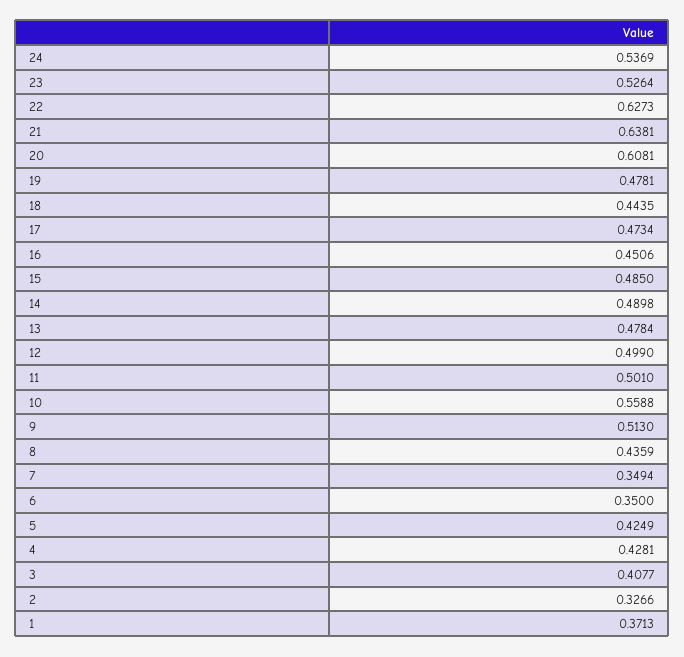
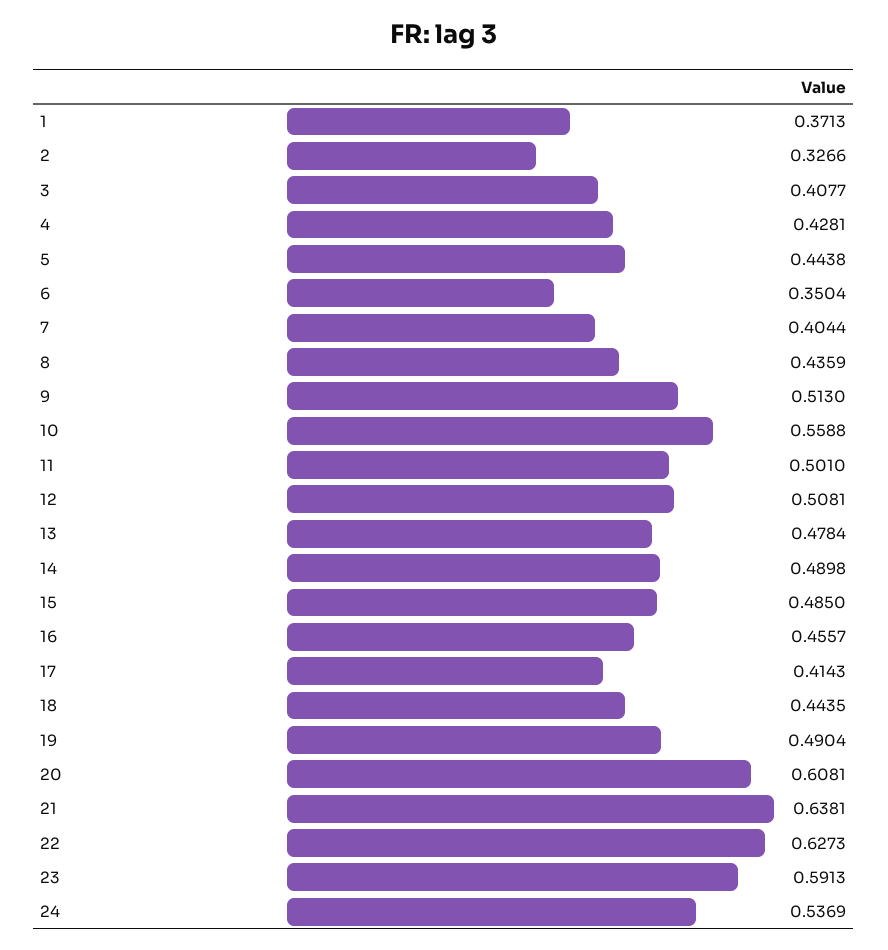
  {
    "24": 0.5369,
-   "23": 0.5264,
+   "23": 0.5913,
    "22": 0.6273,
    "21": 0.6381,
    "20": 0.6081,
-   "19": 0.4781,
+   "19": 0.4904,
    "18": 0.4435,
-   "17": 0.4734,
+   "17": 0.4143,
-   "16": 0.4506,
+   "16": 0.4557,
    "15": 0.485,
    "14": 0.4898,
    "13": 0.4784,
-   "12": 0.499,
+   "12": 0.5081,
    "11": 0.501,
    "10": 0.5588,
    "9": 0.513,
    "8": 0.4359,
-   "7": 0.3494,
+   "7": 0.4044,
-   "6": 0.35,
+   "6": 0.3504,
-   "5": 0.4249,
+   "5": 0.4438,
    "4": 0.4281,
    "3": 0.4077,
    "2": 0.3266,
    "1": 0.3713
  }

